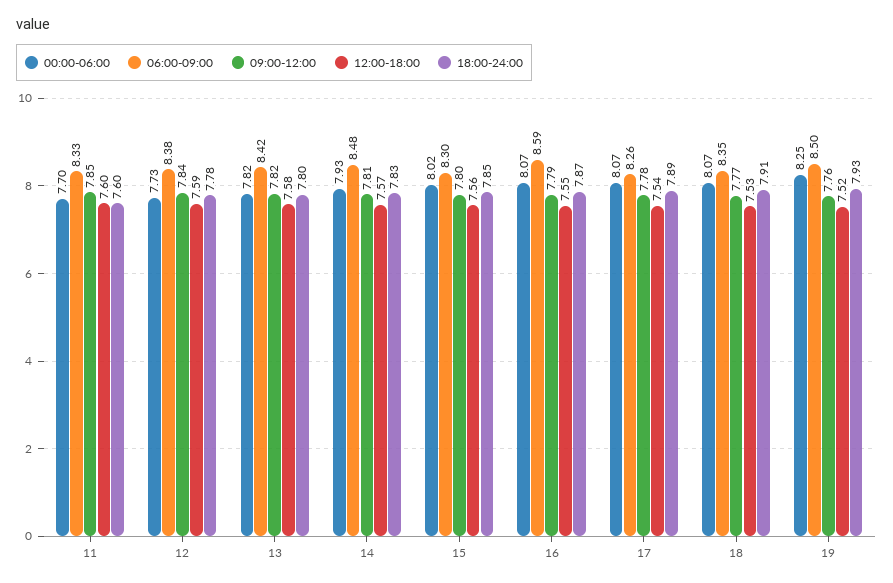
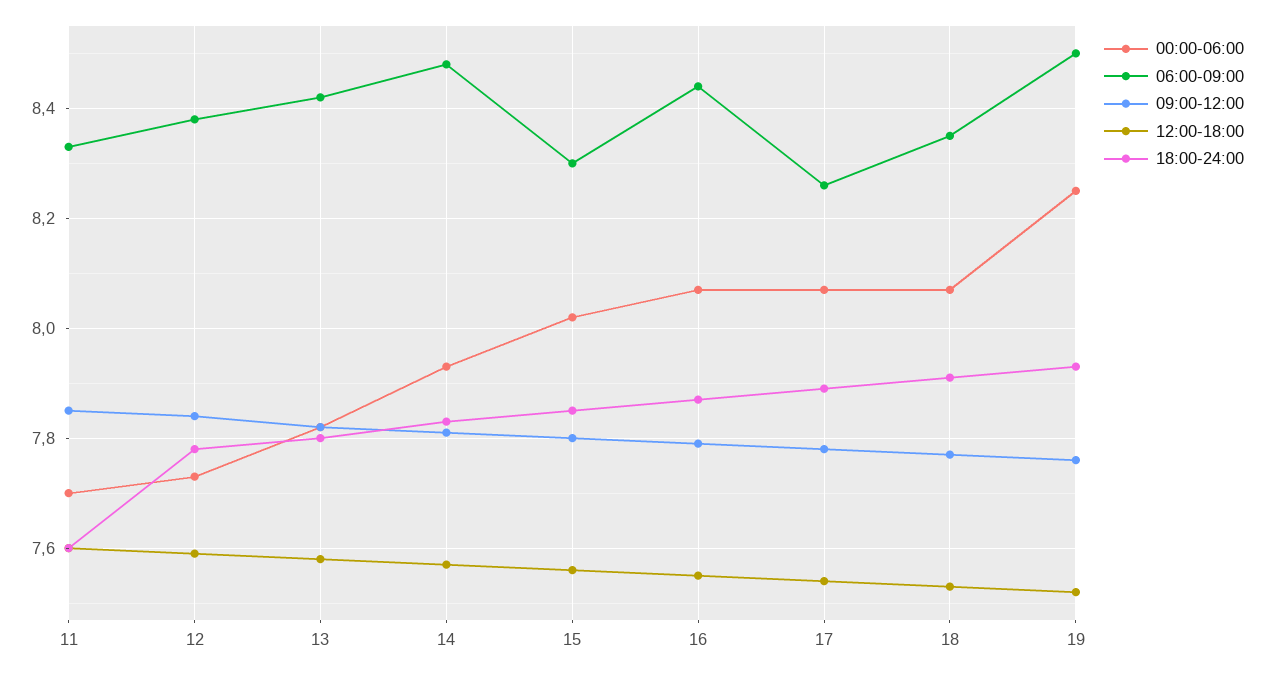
  {
    "00:00-06:00": {
      "11": 7.7,
      "12": 7.73,
      "13": 7.82,
      "14": 7.93,
      "15": 8.02,
      "16": 8.07,
      "17": 8.07,
      "18": 8.07,
      "19": 8.25
    },
    "06:00-09:00": {
      "11": 8.33,
      "12": 8.38,
      "13": 8.42,
      "14": 8.48,
      "15": 8.3,
-     "16": 8.59,
+     "16": 8.45,
      "17": 8.26,
      "18": 8.35,
      "19": 8.5
    },
    "09:00-12:00": {
      "11": 7.85,
      "12": 7.84,
      "13": 7.82,
      "14": 7.81,
      "15": 7.8,
      "16": 7.79,
      "17": 7.78,
      "18": 7.77,
      "19": 7.76
    },
    "12:00-18:00": {
      "11": 7.6,
      "12": 7.59,
      "13": 7.58,
      "14": 7.57,
      "15": 7.56,
      "16": 7.55,
      "17": 7.54,
      "18": 7.53,
      "19": 7.52
    },
    "18:00-24:00": {
      "11": 7.6,
      "12": 7.78,
      "13": 7.8,
      "14": 7.83,
      "15": 7.85,
      "16": 7.87,
      "17": 7.89,
      "18": 7.91,
      "19": 7.93
    }
  }

